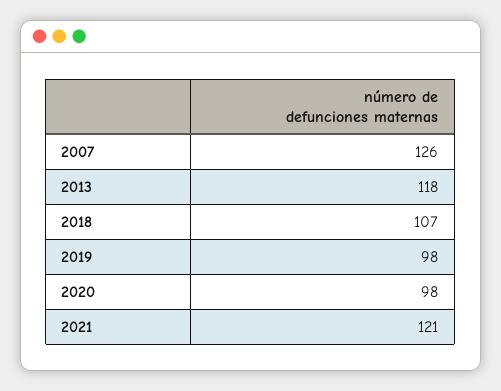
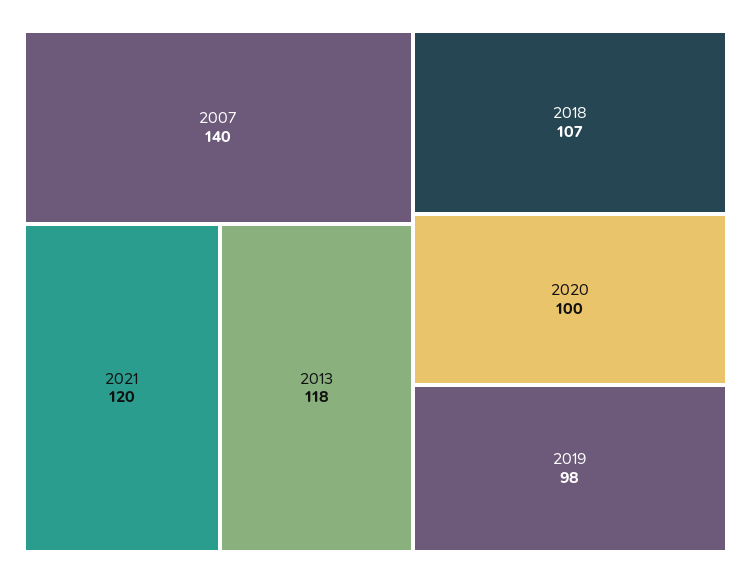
  {
-   "2007": 126,
+   "2007": 140,
    "2013": 118,
    "2018": 107,
    "2019": 98,
-   "2020": 98,
+   "2020": 100,
-   "2021": 121
+   "2021": 120
  }

